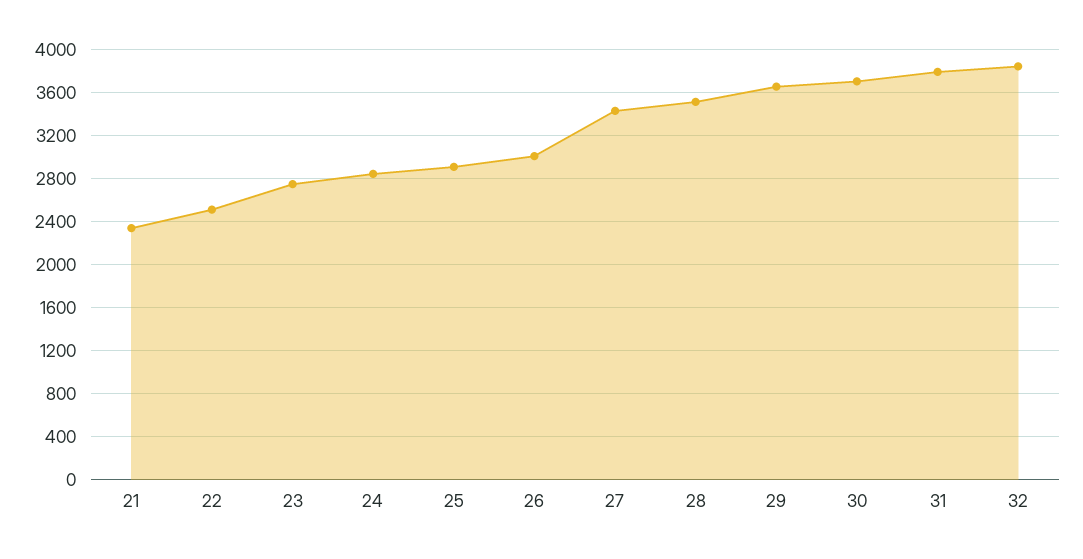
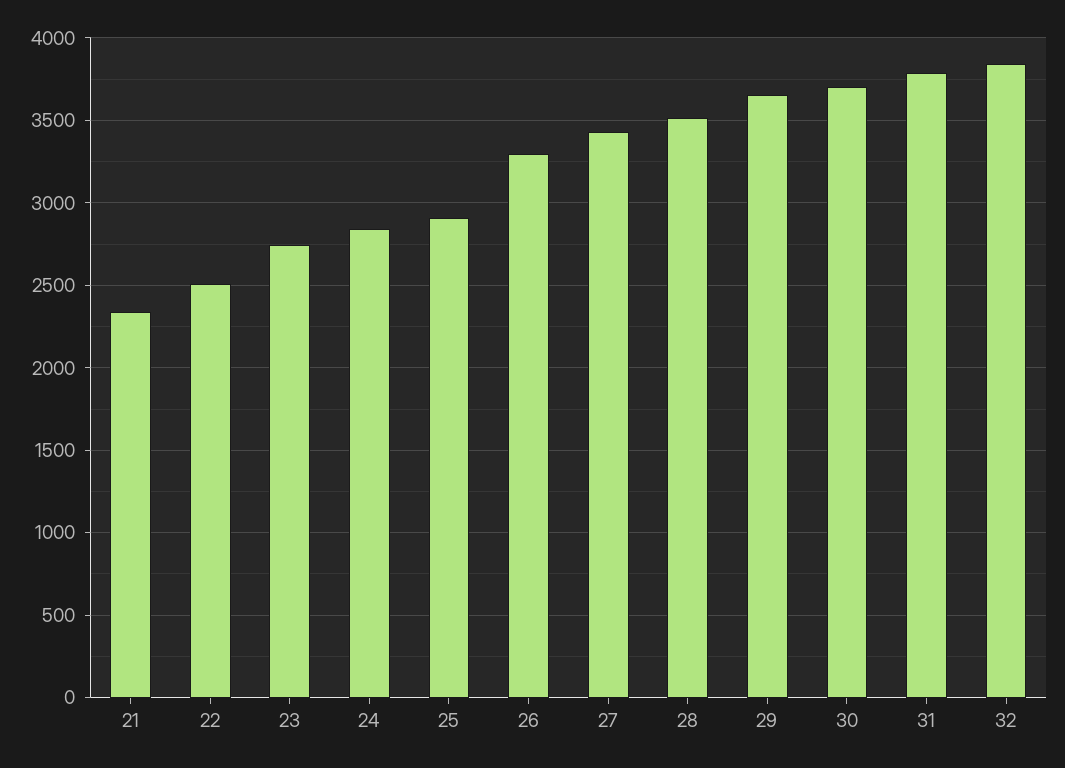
  {
    "21": 2350,
    "22": 2500,
    "23": 2750,
    "24": 2850,
    "25": 2900,
-   "26": 3000,
+   "26": 3300,
    "27": 3450,
    "28": 3500,
    "29": 3650,
    "30": 3700,
    "31": 3800,
    "32": 3850
  }

